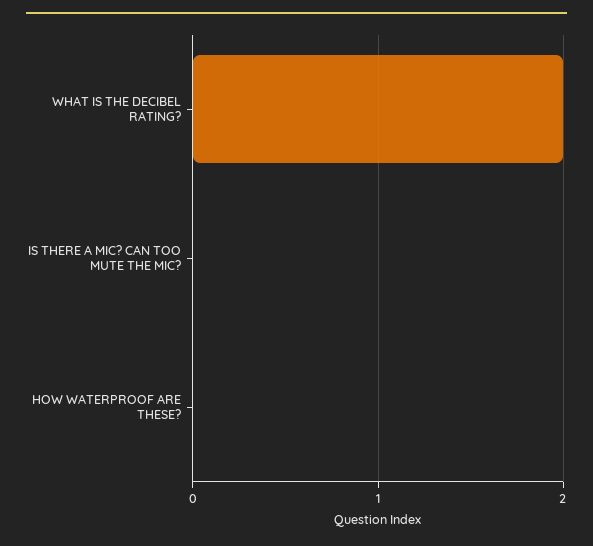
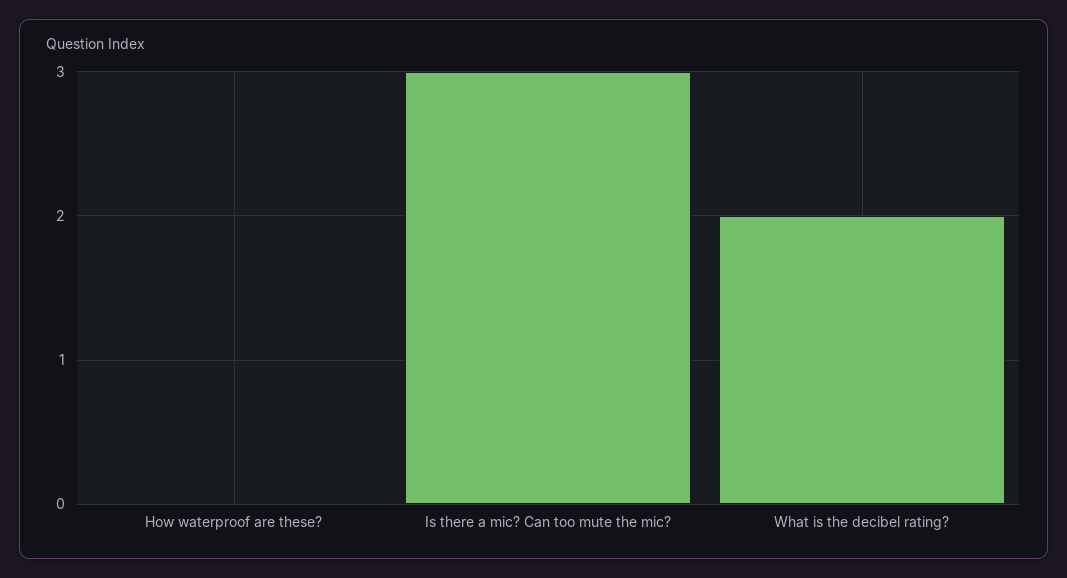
  {
    "WHAT IS THE DECIBEL RATING?": 2,
-   "IS THERE A MIC? CAN TOO MUTE THE MIC?": 0,
+   "IS THERE A MIC? CAN TOO MUTE THE MIC?": 3,
    "HOW WATERPROOF ARE THESE?": 0
  }

